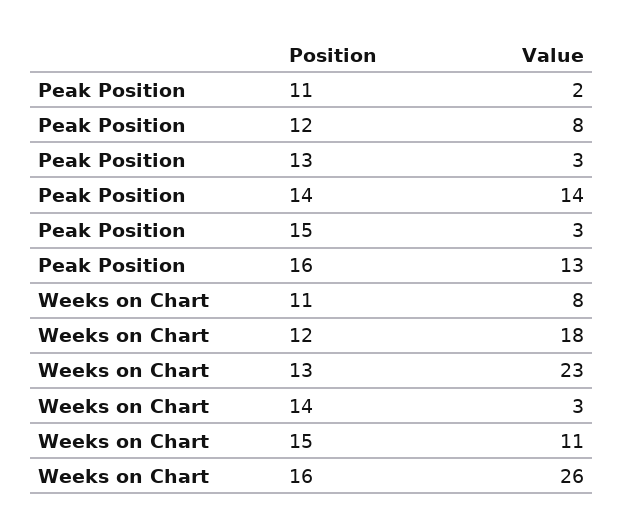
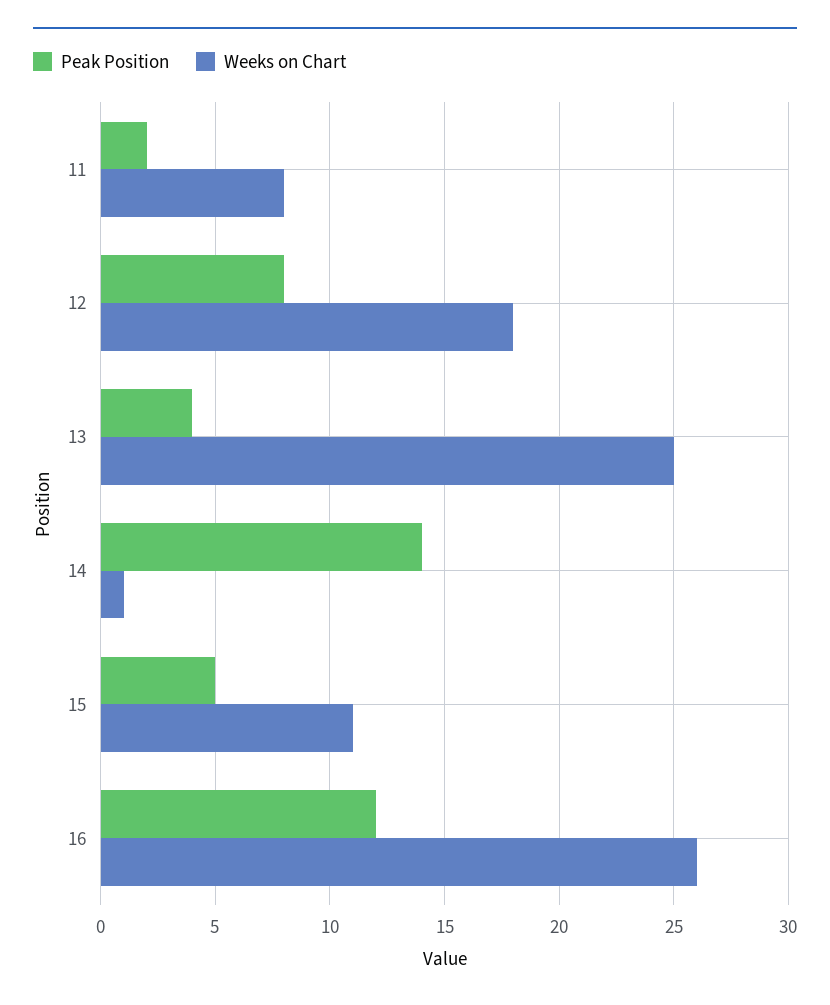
  {
    "Peak Position": {
      "11": 2,
      "12": 8,
-     "13": 3,
+     "13": 4,
      "14": 14,
-     "15": 3,
+     "15": 5,
-     "16": 13
+     "16": 12
    },
    "Weeks on Chart": {
      "11": 8,
      "12": 18,
-     "13": 23,
+     "13": 25,
-     "14": 3,
+     "14": 1,
      "15": 11,
      "16": 26
    }
  }

